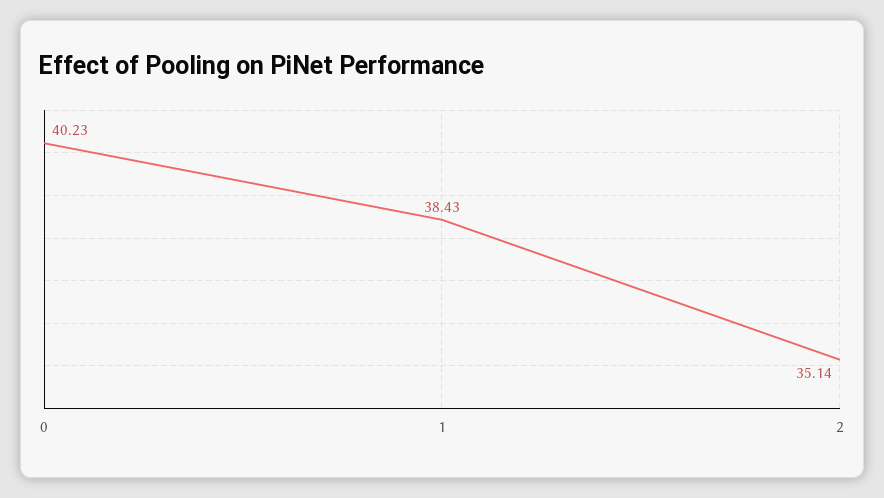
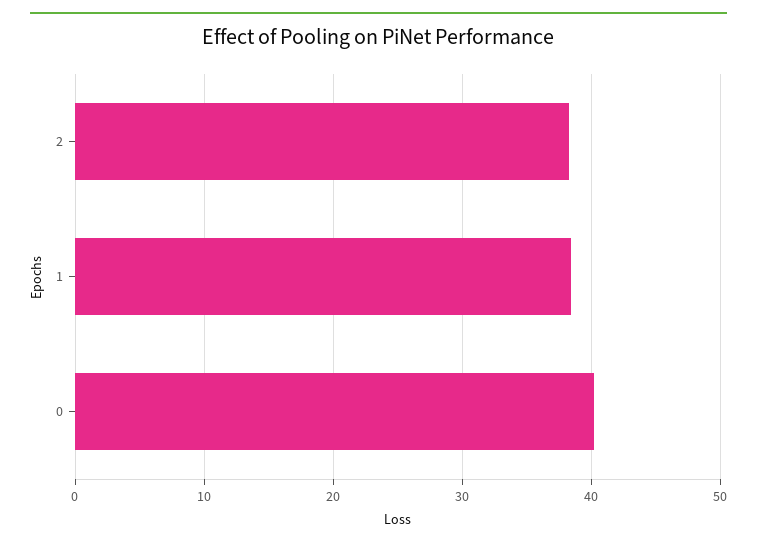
  {
    "0": 40.23,
    "1": 38.43,
-   "2": 35.14
+   "2": 38
  }

